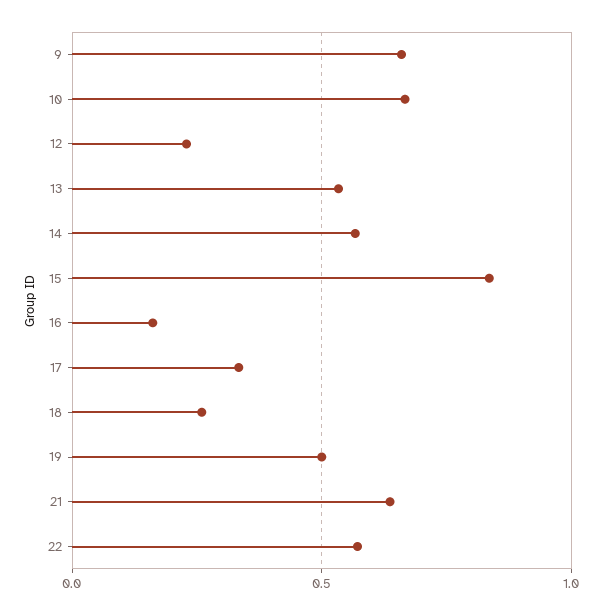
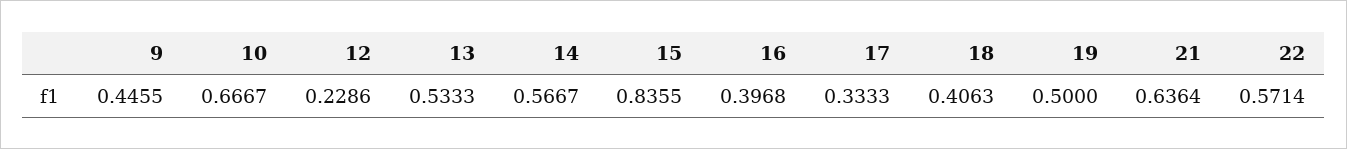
  {
-   "9": 0.65,
+   "9": 0.4455,
    "10": 0.6667,
    "12": 0.2286,
    "13": 0.5333,
    "14": 0.5667,
    "15": 0.8355,
-   "16": 0.15,
+   "16": 0.3968,
    "17": 0.3333,
-   "18": 0.25,
+   "18": 0.4063,
    "19": 0.5,
    "21": 0.6364,
    "22": 0.5714
  }

